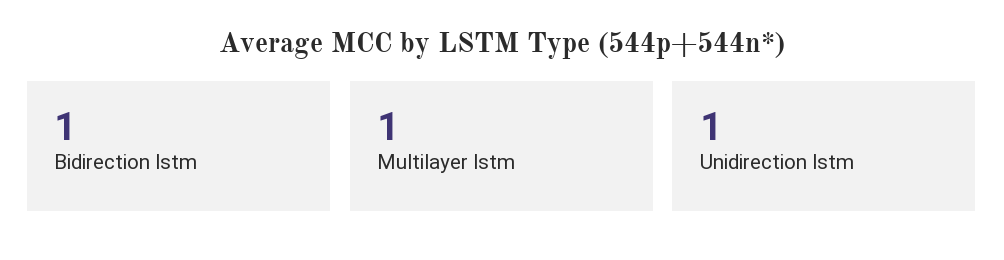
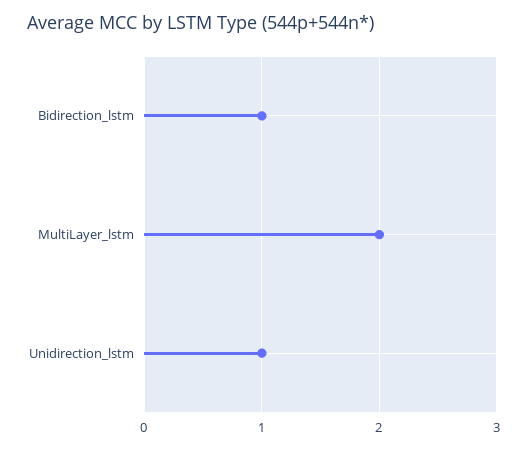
  {
    "Bidirection lstm": 1,
-   "Multilayer lstm": 1,
+   "Multilayer lstm": 2,
    "Unidirection lstm": 1
  }

